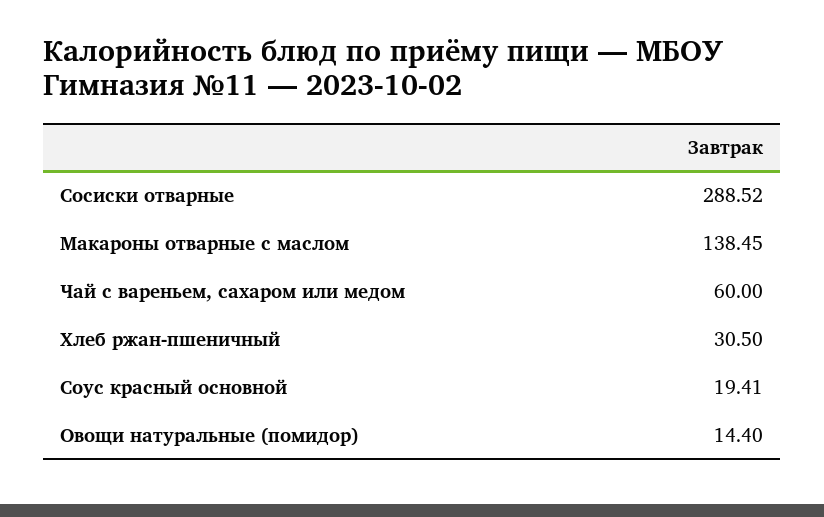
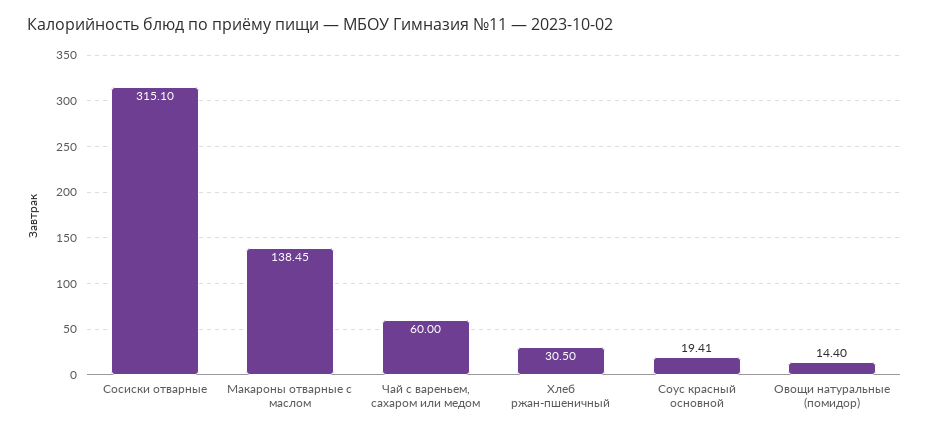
  {
-   "Сосиски отварные": 288.52,
+   "Сосиски отварные": 315.1,
    "Макароны отварные с маслом": 138.45,
    "Чай с вареньем, сахаром или медом": 60,
    "Хлеб ржан-пшеничный": 30.5,
    "Соус красный основной": 19.41,
    "Овощи натуральные (помидор)": 14.4
  }

